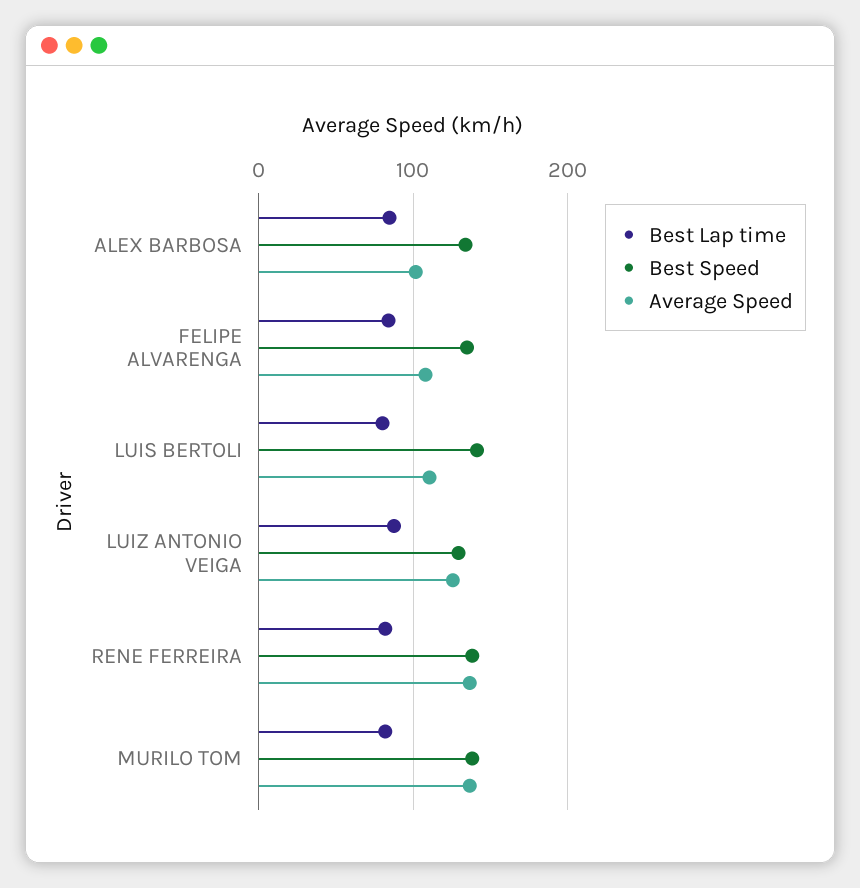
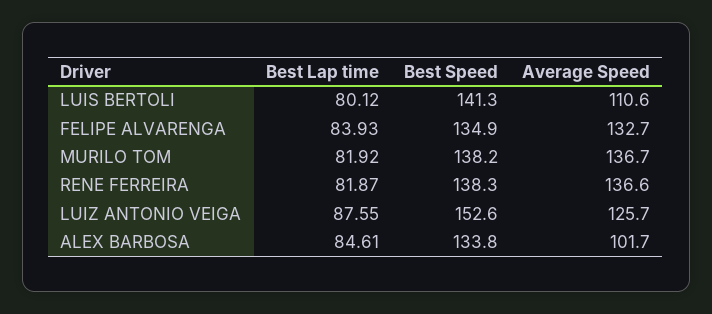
  {
    "Best Lap time": {
      "ALEX BARBOSA": 84.61,
      "FELIPE ALVARENGA": 83.93,
      "LUIS BERTOLI": 80.12,
      "LUIZ ANTONIO VEIGA": 87.55,
      "RENE FERREIRA": 81.87,
      "MURILO TOM": 81.92
    },
    "Best Speed": {
      "ALEX BARBOSA": 133.8,
      "FELIPE ALVARENGA": 134.9,
      "LUIS BERTOLI": 141.3,
-     "LUIZ ANTONIO VEIGA": 130,
+     "LUIZ ANTONIO VEIGA": 152.6,
      "RENE FERREIRA": 138.3,
      "MURILO TOM": 138.2
    },
    "Average Speed": {
      "ALEX BARBOSA": 101.7,
-     "FELIPE ALVARENGA": 110,
+     "FELIPE ALVARENGA": 132.7,
      "LUIS BERTOLI": 110.6,
      "LUIZ ANTONIO VEIGA": 125.7,
      "RENE FERREIRA": 136.6,
      "MURILO TOM": 136.7
    }
  }

